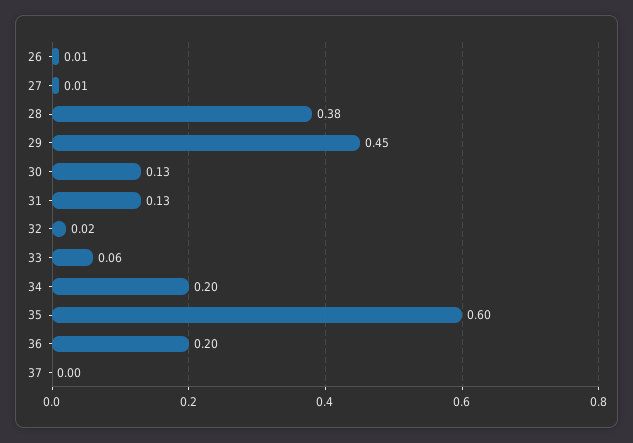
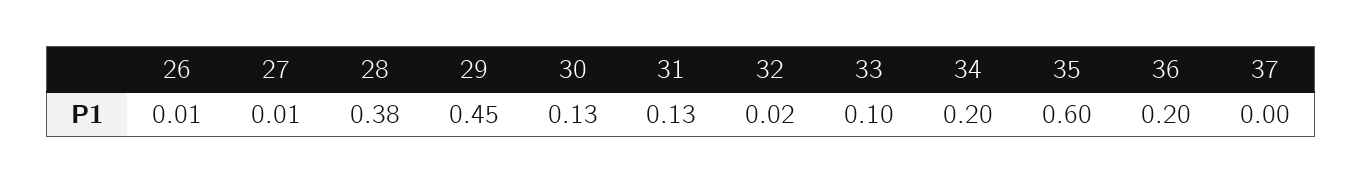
  {
    "26": 0.01,
    "27": 0.01,
    "28": 0.38,
    "29": 0.45,
    "30": 0.13,
    "31": 0.13,
    "32": 0.02,
-   "33": 0.06,
+   "33": 0.1,
    "34": 0.2,
    "35": 0.6,
    "36": 0.2,
    "37": 0
  }

